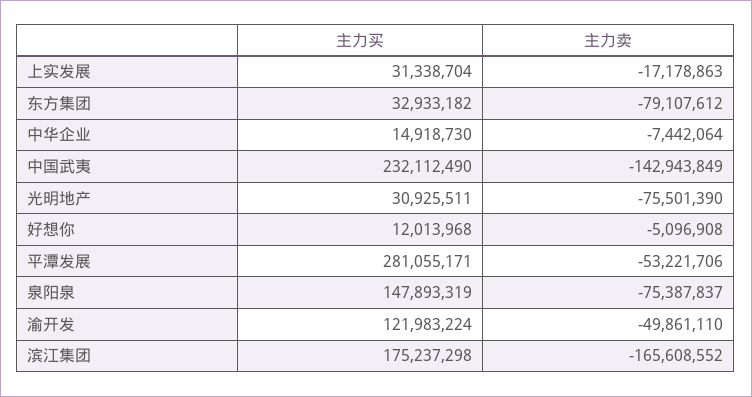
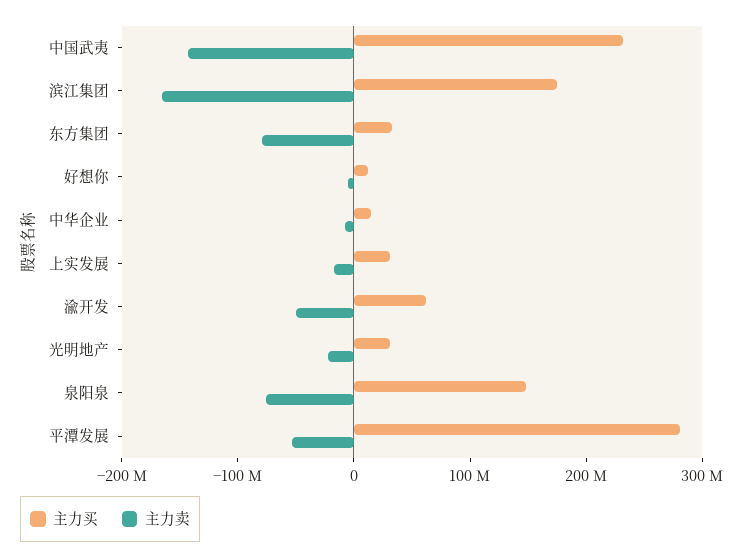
  {
    "主力买": {
      "上实发展": 31338704,
      "东方集团": 32933182,
      "中华企业": 14918730,
      "中国武夷": 232112490,
      "光明地产": 30925511,
      "好想你": 12013968,
      "平潭发展": 281055171,
      "泉阳泉": 147893319,
-     "渝开发": 121983224,
+     "渝开发": 60000000,
      "滨江集团": 175237298
    },
    "主力卖": {
      "上实发展": -17178863,
      "东方集团": -79107612,
      "中华企业": -7442064,
      "中国武夷": -142943849,
-     "光明地产": -75501390,
+     "光明地产": -20000000,
      "好想你": -5096908,
      "平潭发展": -53221706,
      "泉阳泉": -75387837,
      "渝开发": -49861110,
      "滨江集团": -165608552
    }
  }

